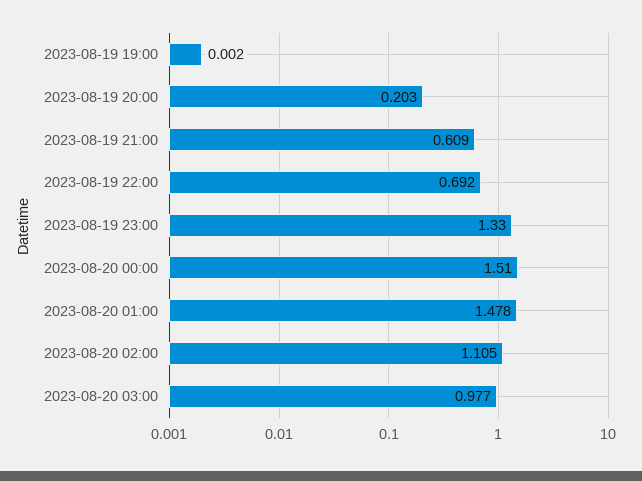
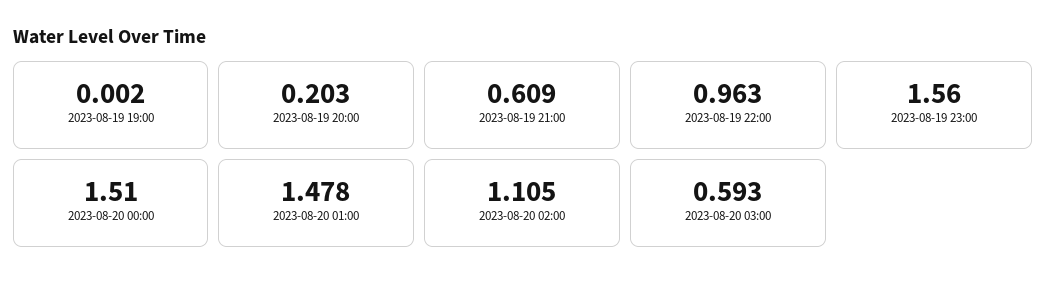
  {
    "2023-08-19 19:00": 0.002,
    "2023-08-19 20:00": 0.203,
    "2023-08-19 21:00": 0.609,
-   "2023-08-19 22:00": 0.692,
+   "2023-08-19 22:00": 0.963,
-   "2023-08-19 23:00": 1.33,
+   "2023-08-19 23:00": 1.56,
    "2023-08-20 00:00": 1.51,
    "2023-08-20 01:00": 1.478,
    "2023-08-20 02:00": 1.105,
-   "2023-08-20 03:00": 0.977
+   "2023-08-20 03:00": 0.593
  }

